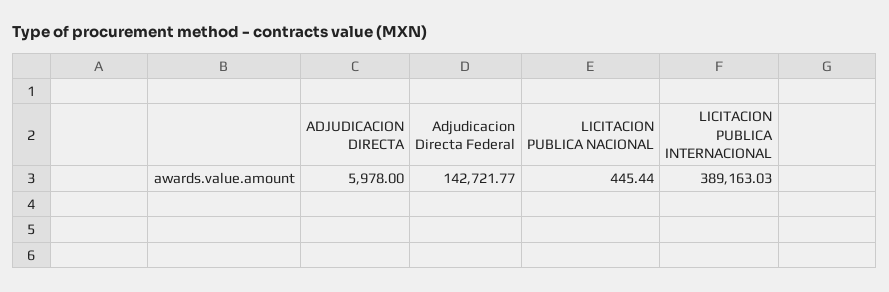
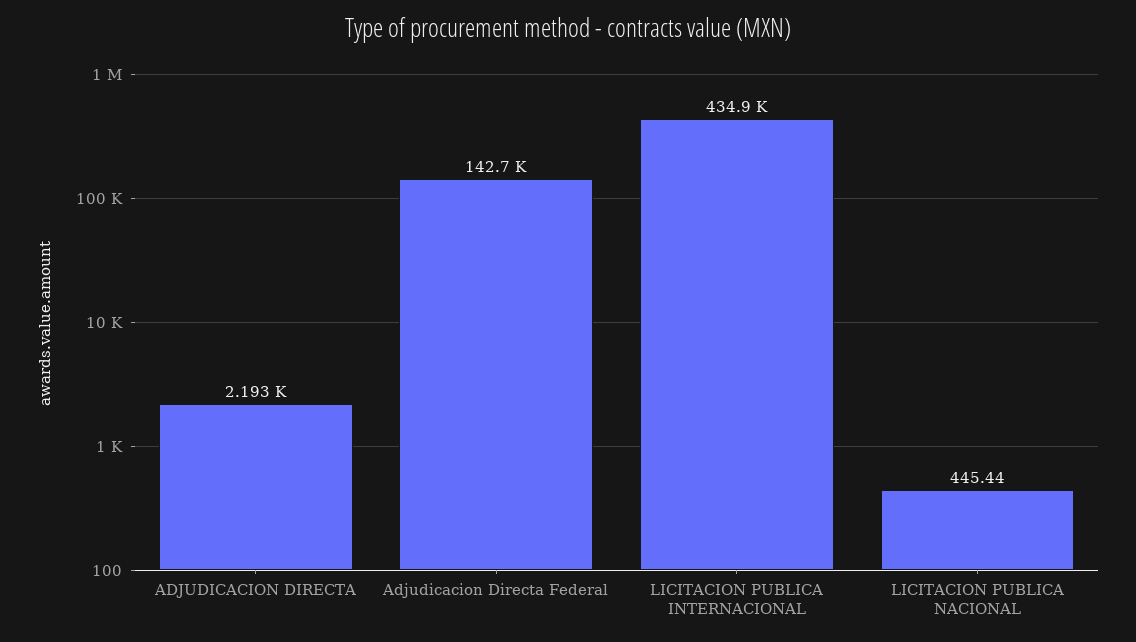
  {
-   "ADJUDICACION DIRECTA": 5978,
+   "ADJUDICACION DIRECTA": 2193,
    "Adjudicacion Directa Federal": 142721.77,
    "LICITACION PUBLICA NACIONAL": 445.44,
-   "LICITACION PUBLICA INTERNACIONAL": 389163.03
+   "LICITACION PUBLICA INTERNACIONAL": 434900
  }

